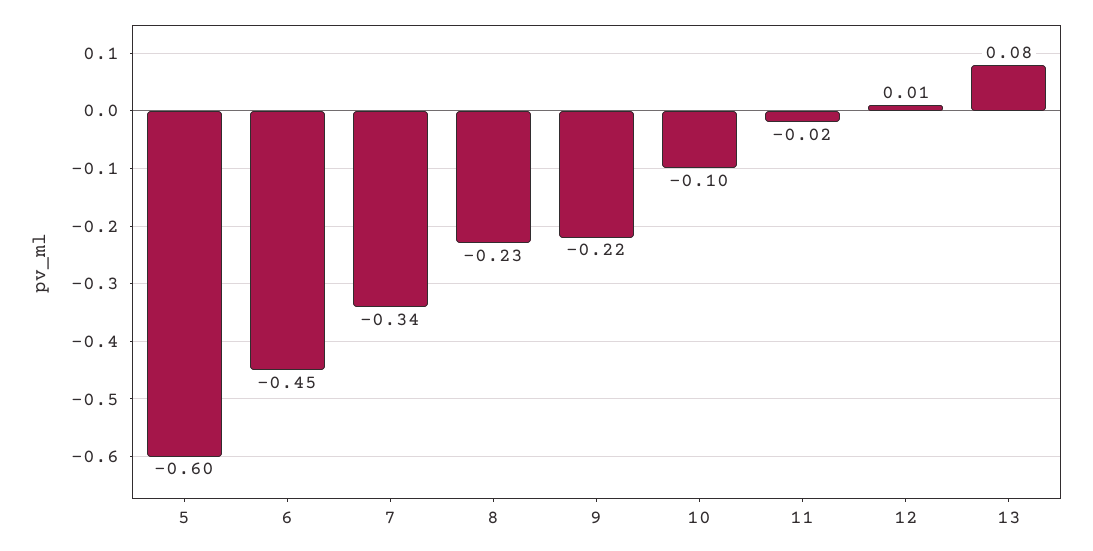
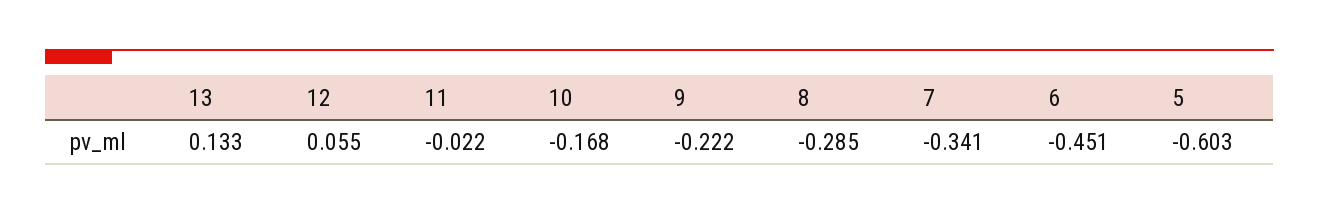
  {
    "5": -0.603,
    "6": -0.451,
    "7": -0.341,
-   "8": -0.23,
+   "8": -0.285,
    "9": -0.222,
-   "10": -0.1,
+   "10": -0.168,
    "11": -0.022,
-   "12": 0.01,
+   "12": 0.055,
-   "13": 0.08
+   "13": 0.133
  }

